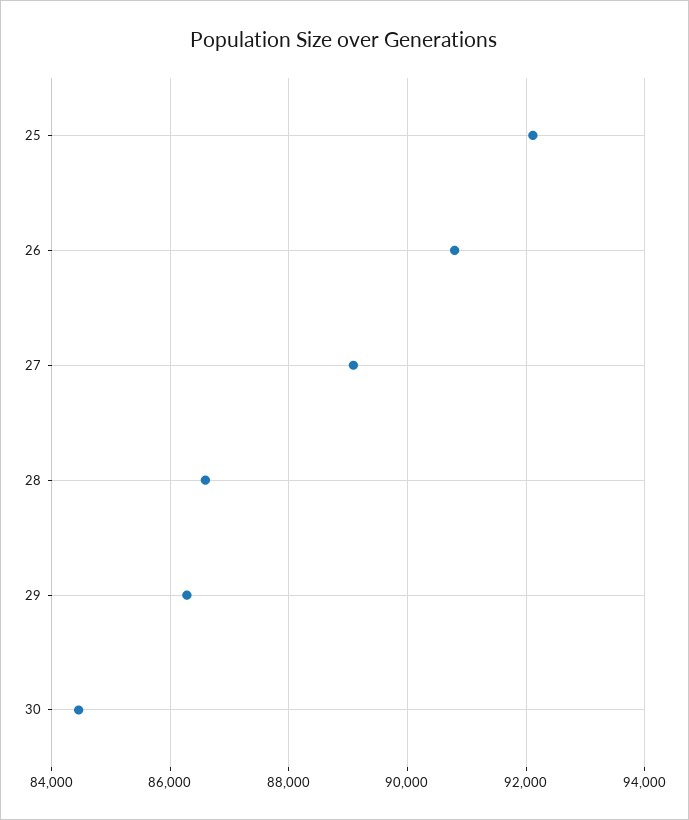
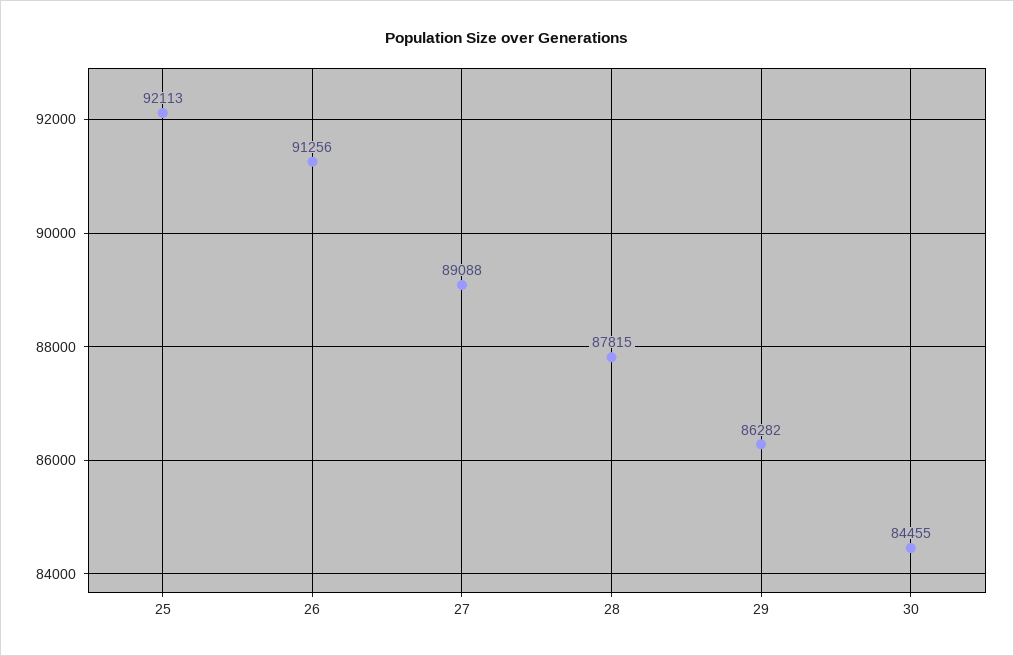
  {
    "25": 92113,
-   "26": 90800,
+   "26": 91256,
    "27": 89088,
-   "28": 86600,
+   "28": 87815,
    "29": 86282,
    "30": 84455
  }

